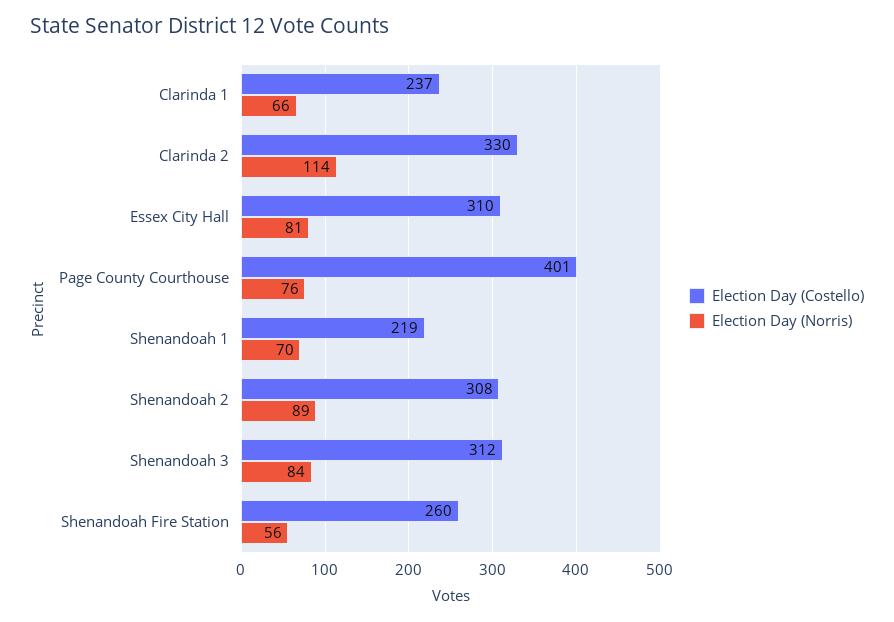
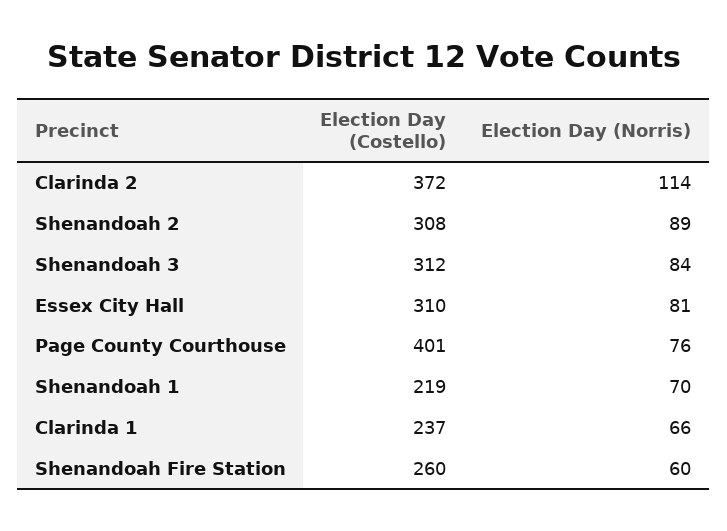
  {
    "Election Day (Costello)": {
      "Clarinda 1": 237,
-     "Clarinda 2": 330,
+     "Clarinda 2": 372,
      "Essex City Hall": 310,
      "Page County Courthouse": 401,
      "Shenandoah 1": 219,
      "Shenandoah 2": 308,
      "Shenandoah 3": 312,
      "Shenandoah Fire Station": 260
    },
    "Election Day (Norris)": {
      "Clarinda 1": 66,
      "Clarinda 2": 114,
      "Essex City Hall": 81,
      "Page County Courthouse": 76,
      "Shenandoah 1": 70,
      "Shenandoah 2": 89,
      "Shenandoah 3": 84,
-     "Shenandoah Fire Station": 56
+     "Shenandoah Fire Station": 60
    }
  }

